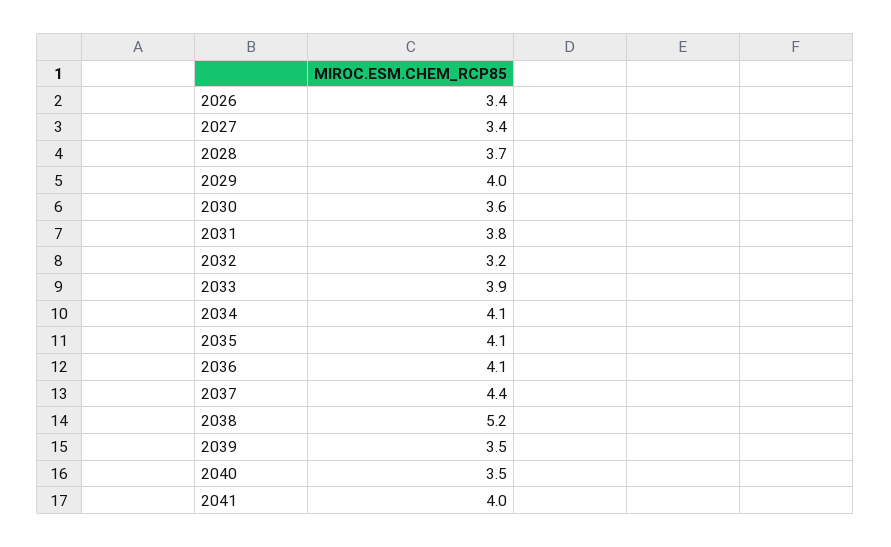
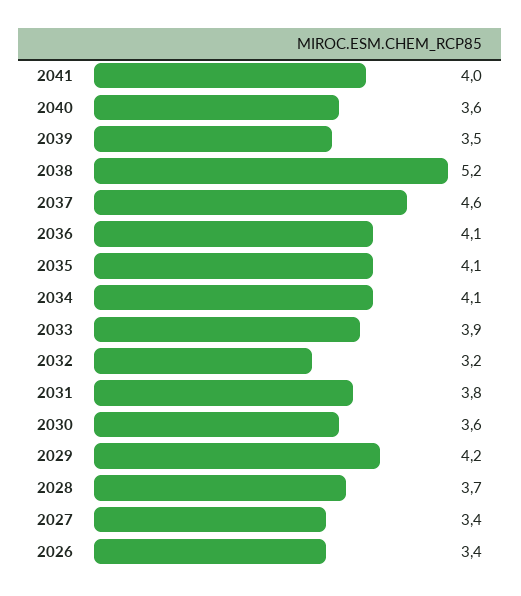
  {
    "2026": 3.4,
    "2027": 3.4,
    "2028": 3.7,
-   "2029": 4,
+   "2029": 4.2,
    "2030": 3.6,
    "2031": 3.8,
    "2032": 3.2,
    "2033": 3.9,
    "2034": 4.1,
    "2035": 4.1,
    "2036": 4.1,
-   "2037": 4.4,
+   "2037": 4.6,
    "2038": 5.2,
    "2039": 3.5,
-   "2040": 3.5,
+   "2040": 3.6,
    "2041": 4
  }

